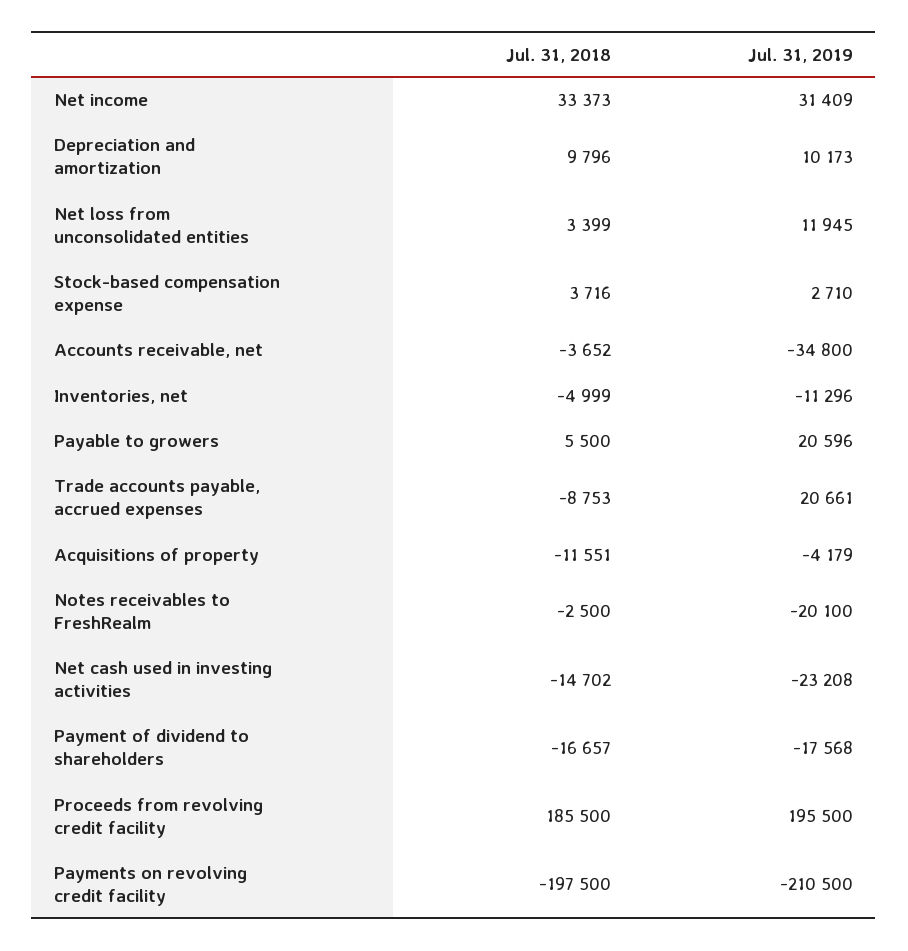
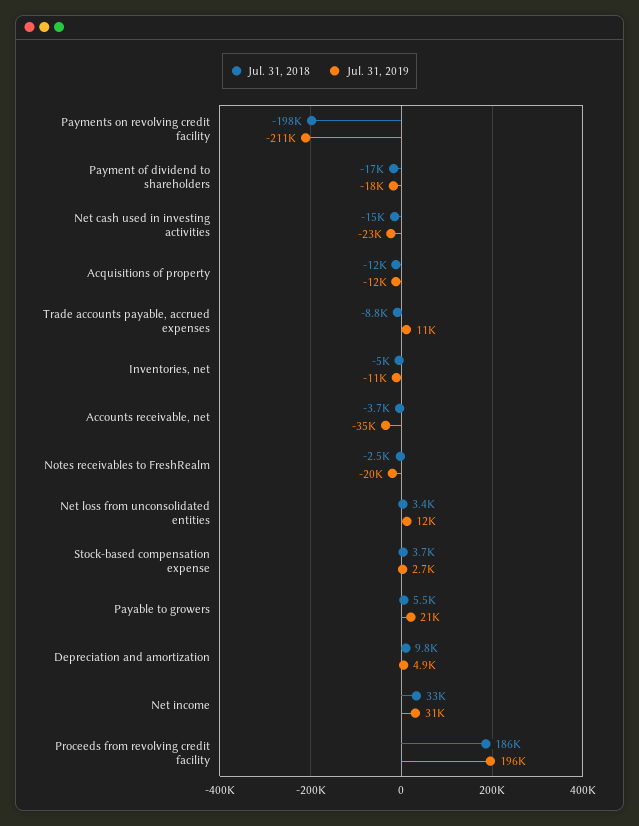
  {
    "Jul. 31, 2018": {
      "Net income": 33373,
      "Depreciation and amortization": 9796,
      "Net loss from unconsolidated entities": 3399,
      "Stock-based compensation expense": 3716,
      "Accounts receivable, net": -3652,
      "Inventories, net": -4999,
      "Payable to growers": 5500,
      "Trade accounts payable, accrued expenses": -8753,
      "Acquisitions of property": -11551,
      "Notes receivables to FreshRealm": -2500,
      "Net cash used in investing activities": -14702,
      "Payment of dividend to shareholders": -16657,
      "Proceeds from revolving credit facility": 185500,
      "Payments on revolving credit facility": -197500
    },
    "Jul. 31, 2019": {
      "Net income": 31409,
-     "Depreciation and amortization": 10173,
+     "Depreciation and amortization": 4900,
      "Net loss from unconsolidated entities": 11945,
      "Stock-based compensation expense": 2710,
      "Accounts receivable, net": -34800,
      "Inventories, net": -11296,
      "Payable to growers": 20596,
-     "Trade accounts payable, accrued expenses": 20661,
+     "Trade accounts payable, accrued expenses": 11000,
-     "Acquisitions of property": -4179,
+     "Acquisitions of property": -12000,
      "Notes receivables to FreshRealm": -20100,
      "Net cash used in investing activities": -23208,
      "Payment of dividend to shareholders": -17568,
      "Proceeds from revolving credit facility": 195500,
      "Payments on revolving credit facility": -210500
    }
  }

